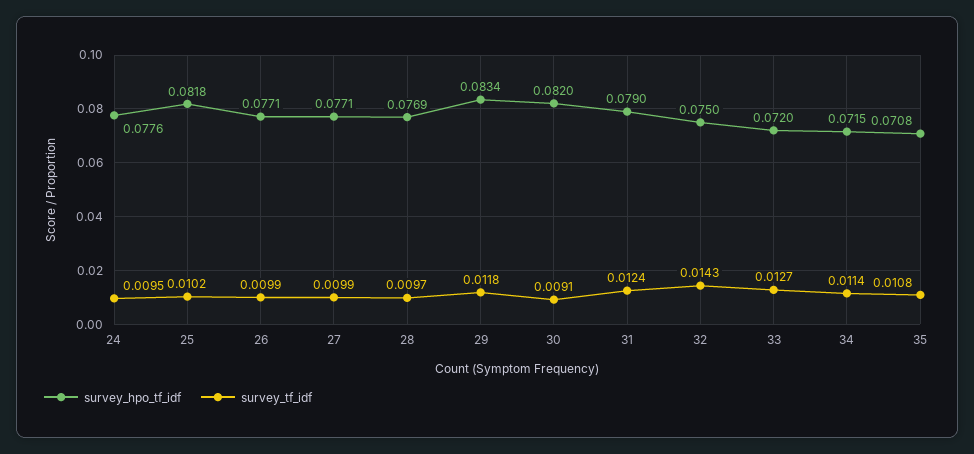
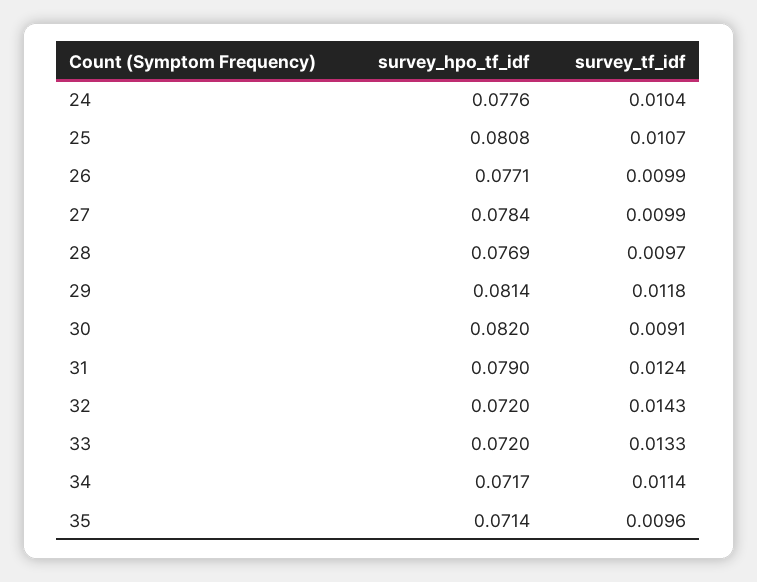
  {
    "survey_hpo_tf_idf": {
      "24": 0.0776,
-     "25": 0.0818,
+     "25": 0.0808,
      "26": 0.0771,
-     "27": 0.0771,
+     "27": 0.0784,
      "28": 0.0769,
-     "29": 0.0834,
+     "29": 0.0814,
      "30": 0.082,
      "31": 0.079,
-     "32": 0.075,
+     "32": 0.072,
      "33": 0.072,
-     "34": 0.0715,
+     "34": 0.0717,
-     "35": 0.0708
+     "35": 0.0714
    },
    "survey_tf_idf": {
-     "24": 0.0095,
+     "24": 0.0104,
-     "25": 0.0102,
+     "25": 0.0107,
      "26": 0.0099,
      "27": 0.0099,
      "28": 0.0097,
      "29": 0.0118,
      "30": 0.0091,
      "31": 0.0124,
      "32": 0.0143,
-     "33": 0.0127,
+     "33": 0.0133,
      "34": 0.0114,
-     "35": 0.0108
+     "35": 0.0096
    }
  }

